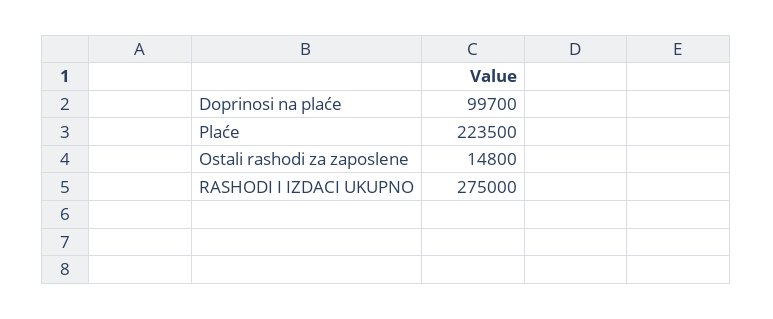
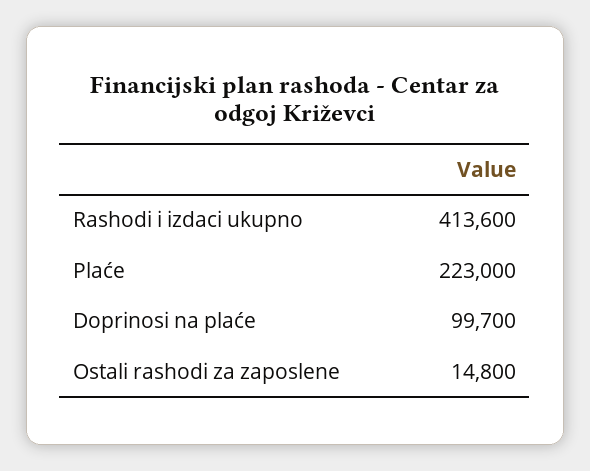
  {
    "Doprinosi na plaće": 99700,
-   "Plaće": 223500,
+   "Plaće": 223000,
    "Ostali rashodi za zaposlene": 14800,
-   "RASHODI I IZDACI UKUPNO": 275000
+   "RASHODI I IZDACI UKUPNO": 413600
  }

